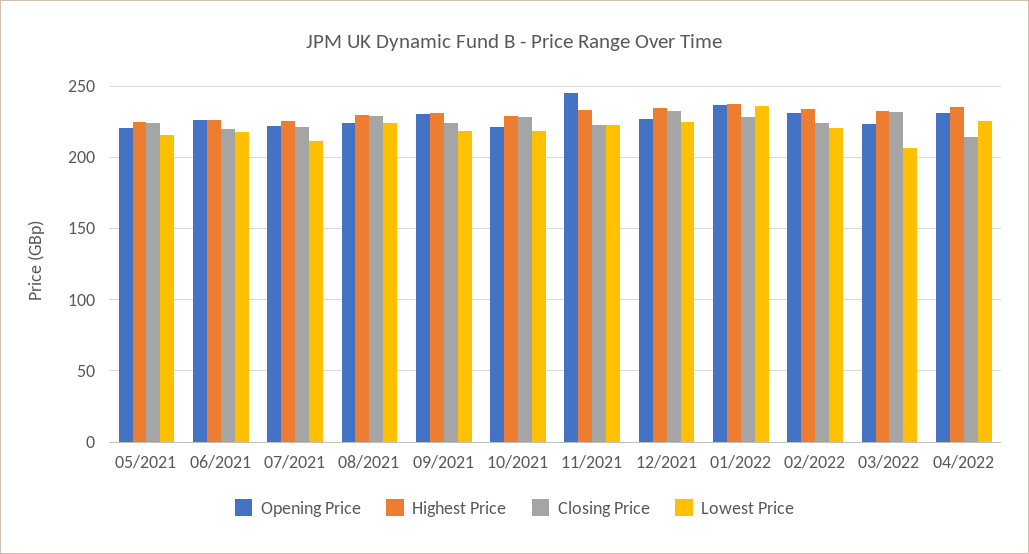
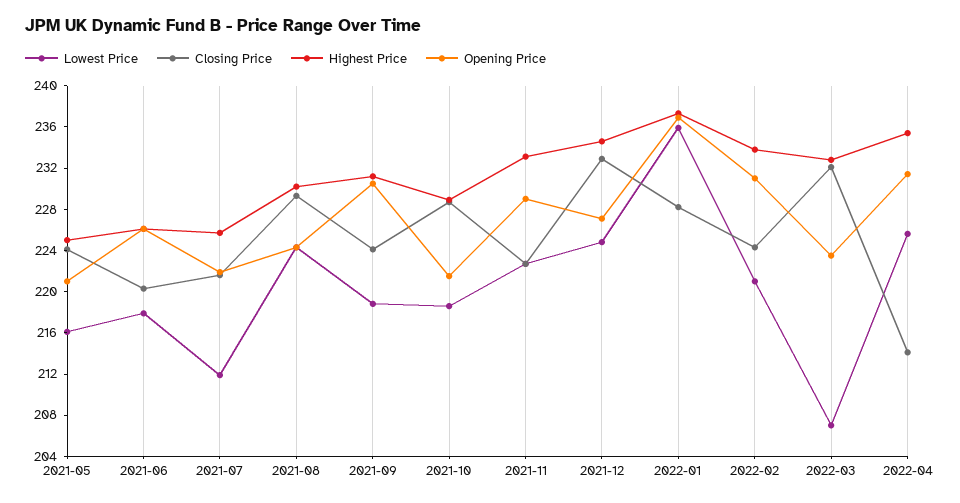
  {
    "Opening Price": {
      "05/2021": 221,
      "06/2021": 226,
      "07/2021": 222,
      "08/2021": 224,
      "09/2021": 231,
      "10/2021": 222,
-     "11/2021": 245,
+     "11/2021": 229,
      "12/2021": 227,
      "01/2022": 237,
      "02/2022": 231,
      "03/2022": 224,
      "04/2022": 231
    },
    "Highest Price": {
      "05/2021": 225,
      "06/2021": 226,
      "07/2021": 226,
      "08/2021": 230,
      "09/2021": 231,
      "10/2021": 229,
      "11/2021": 233,
      "12/2021": 235,
      "01/2022": 237,
      "02/2022": 234,
      "03/2022": 233,
      "04/2022": 235
    },
    "Closing Price": {
      "05/2021": 224,
      "06/2021": 220,
      "07/2021": 222,
      "08/2021": 229,
      "09/2021": 224,
      "10/2021": 229,
      "11/2021": 223,
      "12/2021": 233,
      "01/2022": 228,
      "02/2022": 224,
      "03/2022": 232,
      "04/2022": 214
    },
    "Lowest Price": {
      "05/2021": 216,
      "06/2021": 218,
      "07/2021": 212,
      "08/2021": 224,
      "09/2021": 219,
      "10/2021": 219,
      "11/2021": 223,
      "12/2021": 225,
      "01/2022": 236,
      "02/2022": 221,
      "03/2022": 207,
      "04/2022": 226
    }
  }

